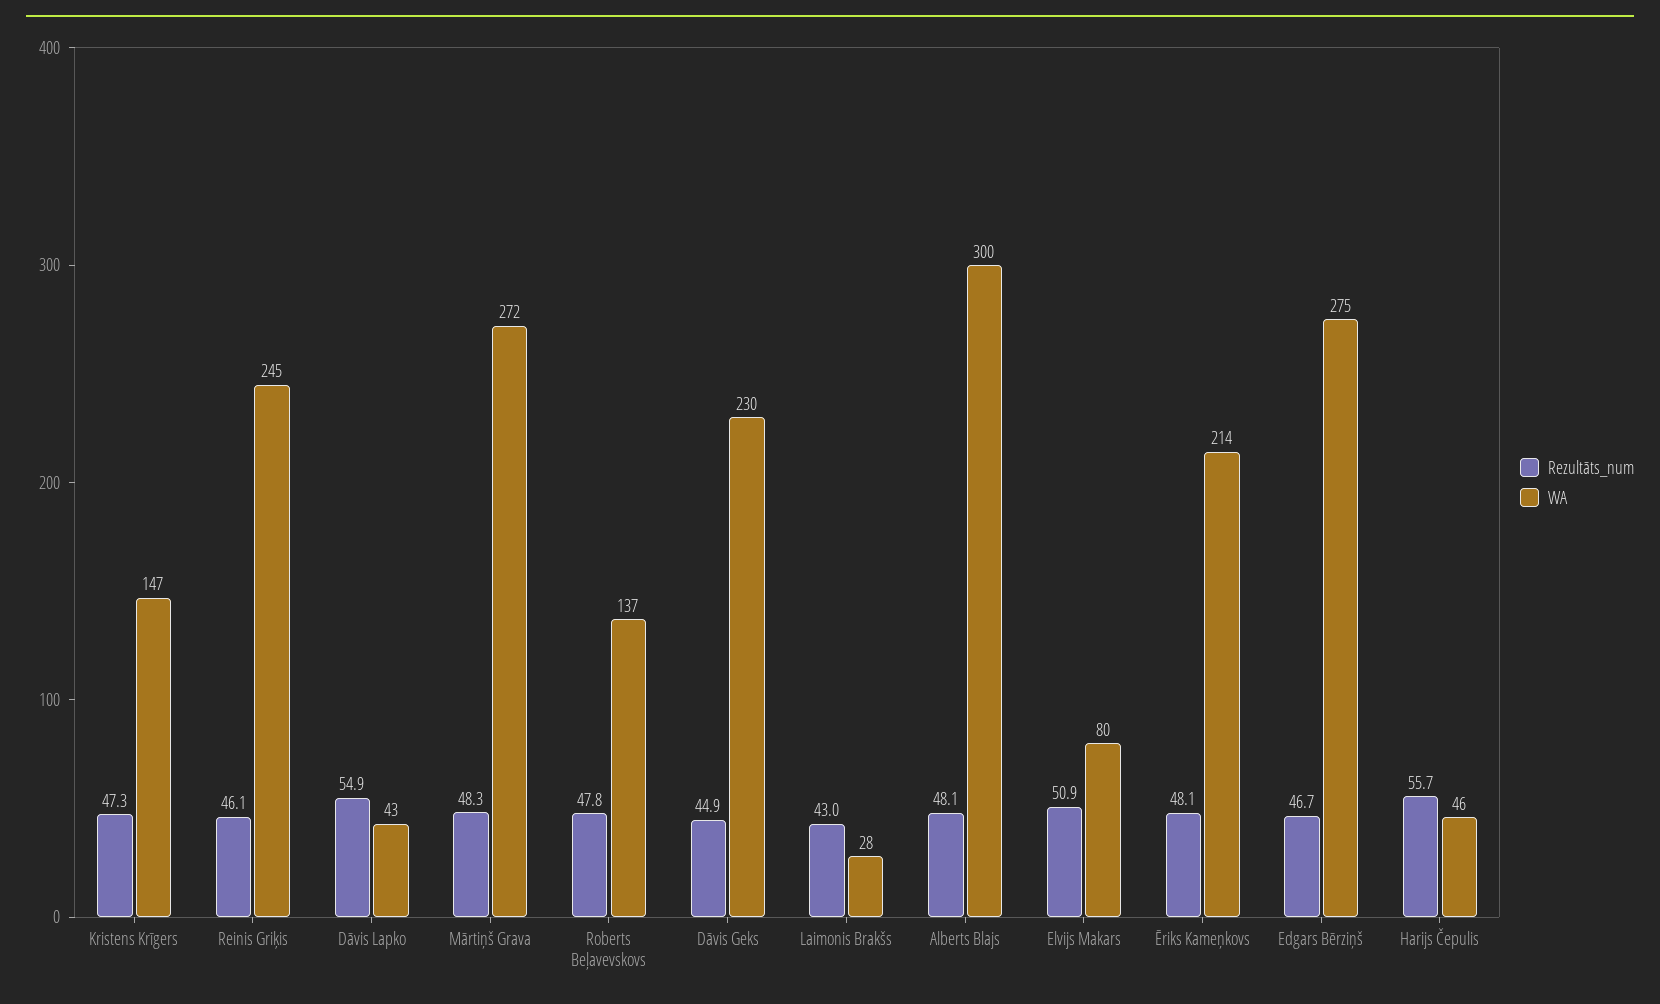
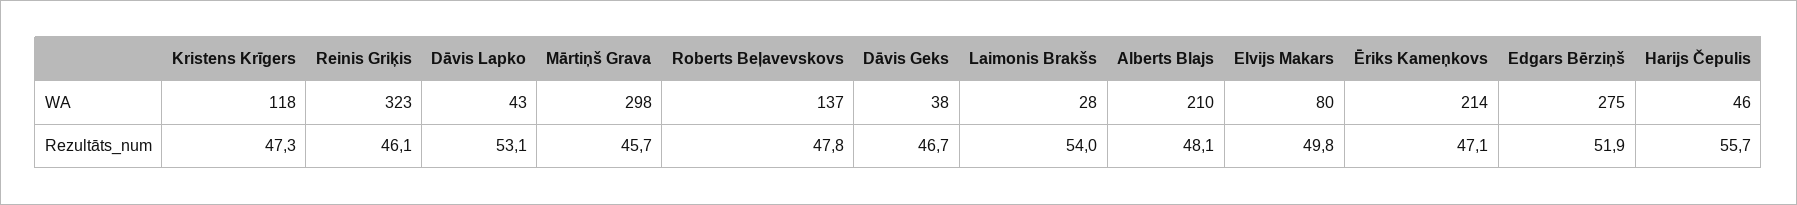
  {
    "Rezultāts_num": {
      "Kristens Krīgers": 47.3,
      "Reinis Griķis": 46.1,
-     "Dāvis Lapko": 54.9,
+     "Dāvis Lapko": 53.1,
-     "Mārtiņš Grava": 48.3,
+     "Mārtiņš Grava": 45.7,
      "Roberts Beļavevskovs": 47.8,
-     "Dāvis Geks": 44.9,
+     "Dāvis Geks": 46.7,
-     "Laimonis Brakšs": 43,
+     "Laimonis Brakšs": 54,
      "Alberts Blajs": 48.1,
-     "Elvijs Makars": 50.9,
+     "Elvijs Makars": 49.8,
-     "Ēriks Kameņkovs": 48.1,
+     "Ēriks Kameņkovs": 47.1,
-     "Edgars Bērziņš": 46.7,
+     "Edgars Bērziņš": 51.9,
      "Harijs Čepulis": 55.7
    },
    "WA": {
-     "Kristens Krīgers": 147,
+     "Kristens Krīgers": 118,
-     "Reinis Griķis": 245,
+     "Reinis Griķis": 323,
      "Dāvis Lapko": 43,
-     "Mārtiņš Grava": 272,
+     "Mārtiņš Grava": 298,
      "Roberts Beļavevskovs": 137,
-     "Dāvis Geks": 230,
+     "Dāvis Geks": 38,
      "Laimonis Brakšs": 28,
-     "Alberts Blajs": 300,
+     "Alberts Blajs": 210,
      "Elvijs Makars": 80,
      "Ēriks Kameņkovs": 214,
      "Edgars Bērziņš": 275,
      "Harijs Čepulis": 46
    }
  }

